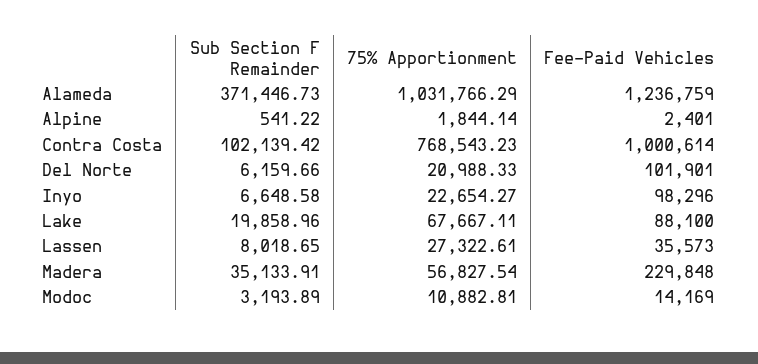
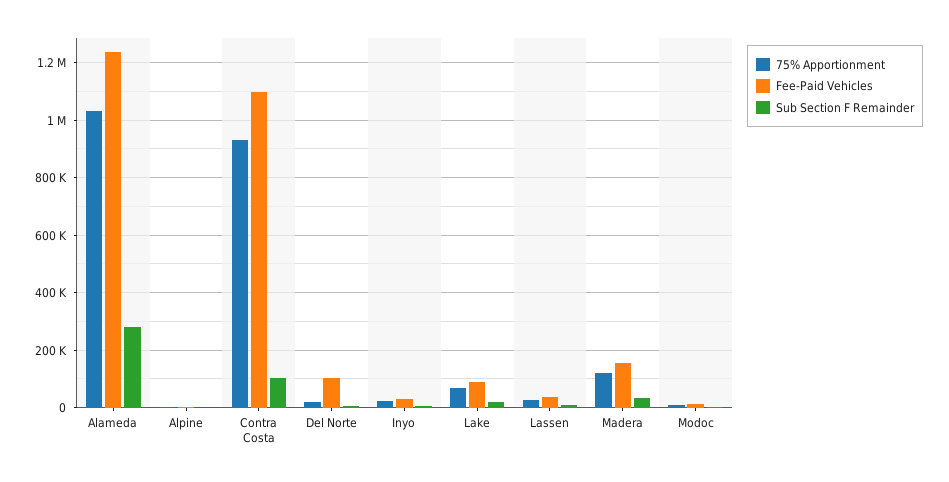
  {
    "Sub Section F Remainder": {
-     "Alameda": 371446.73,
+     "Alameda": 275000,
      "Alpine": 541.22,
      "Contra Costa": 102139.42,
      "Del Norte": 6159.66,
      "Inyo": 6648.58,
      "Lake": 19858.96,
      "Lassen": 8018.65,
      "Madera": 35133.91,
      "Modoc": 3193.89
    },
    "75% Apportionment": {
      "Alameda": 1031766.29,
      "Alpine": 1844.14,
-     "Contra Costa": 768543.23,
+     "Contra Costa": 925000,
      "Del Norte": 20988.33,
      "Inyo": 22654.27,
      "Lake": 67667.11,
      "Lassen": 27322.61,
-     "Madera": 56827.54,
+     "Madera": 125000,
      "Modoc": 10882.81
    },
    "Fee-Paid Vehicles": {
      "Alameda": 1236759,
      "Alpine": 2401,
-     "Contra Costa": 1000614,
+     "Contra Costa": 1100000,
      "Del Norte": 101901,
-     "Inyo": 98296,
+     "Inyo": 25000,
      "Lake": 88100,
      "Lassen": 35573,
-     "Madera": 229848,
+     "Madera": 150000,
      "Modoc": 14169
    }
  }

